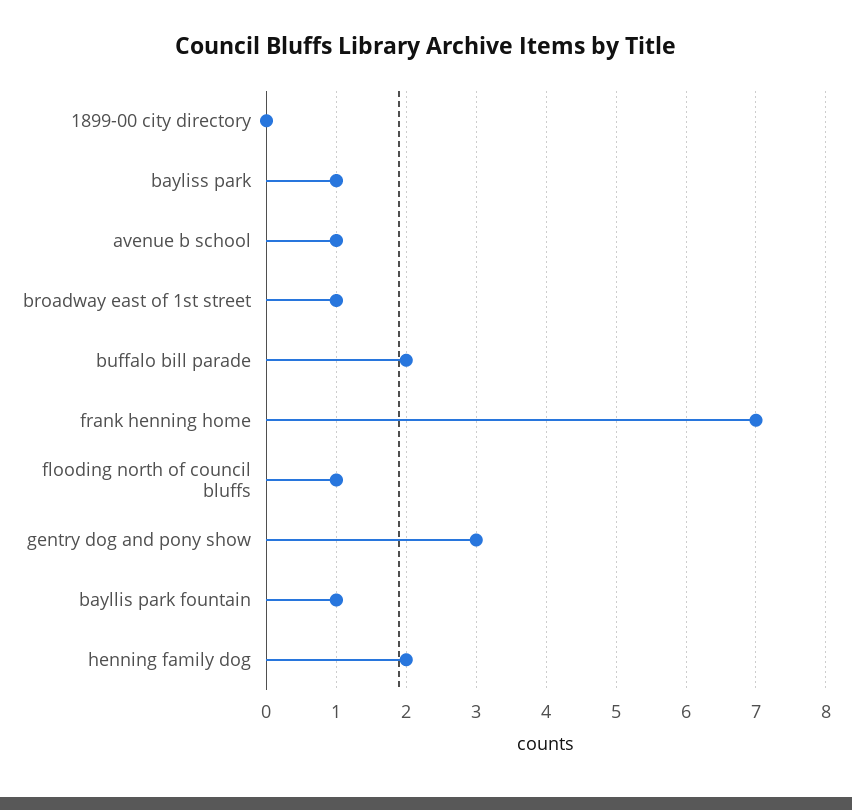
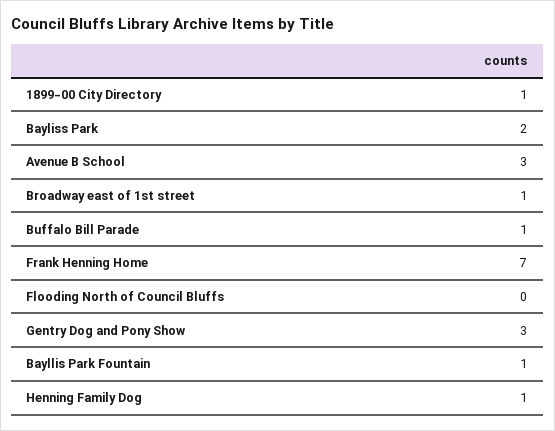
  {
-   "1899-00 city directory": 0,
+   "1899-00 city directory": 1,
-   "bayliss park": 1,
+   "bayliss park": 2,
-   "avenue b school": 1,
+   "avenue b school": 3,
    "broadway east of 1st street": 1,
-   "buffalo bill parade": 2,
+   "buffalo bill parade": 1,
    "frank henning home": 7,
-   "flooding north of council bluffs": 1,
+   "flooding north of council bluffs": 0,
    "gentry dog and pony show": 3,
    "bayllis park fountain": 1,
-   "henning family dog": 2
+   "henning family dog": 1
  }

